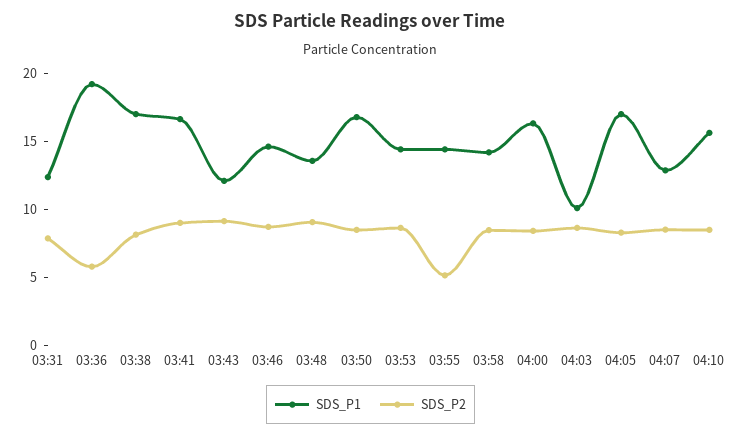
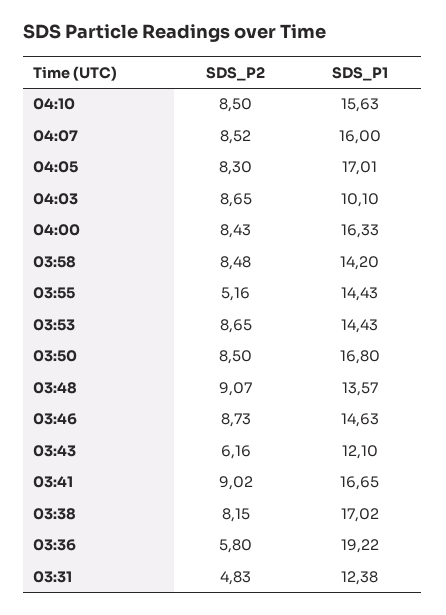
  {
    "SDS_P1": {
      "03:31": 12.38,
      "03:36": 19.22,
      "03:38": 17.02,
      "03:41": 16.65,
      "03:43": 12.1,
      "03:46": 14.63,
      "03:48": 13.57,
      "03:50": 16.8,
      "03:53": 14.43,
      "03:55": 14.43,
      "03:58": 14.2,
      "04:00": 16.33,
      "04:03": 10.1,
      "04:05": 17.01,
-     "04:07": 13,
+     "04:07": 16,
      "04:10": 15.63
    },
    "SDS_P2": {
-     "03:31": 8,
+     "03:31": 4.83,
      "03:36": 5.8,
      "03:38": 8.15,
      "03:41": 9.02,
-     "03:43": 9,
+     "03:43": 6.16,
      "03:46": 8.73,
      "03:48": 9.07,
      "03:50": 8.5,
      "03:53": 8.65,
      "03:55": 5.16,
      "03:58": 8.48,
      "04:00": 8.43,
      "04:03": 8.65,
      "04:05": 8.3,
      "04:07": 8.52,
      "04:10": 8.5
    }
  }

